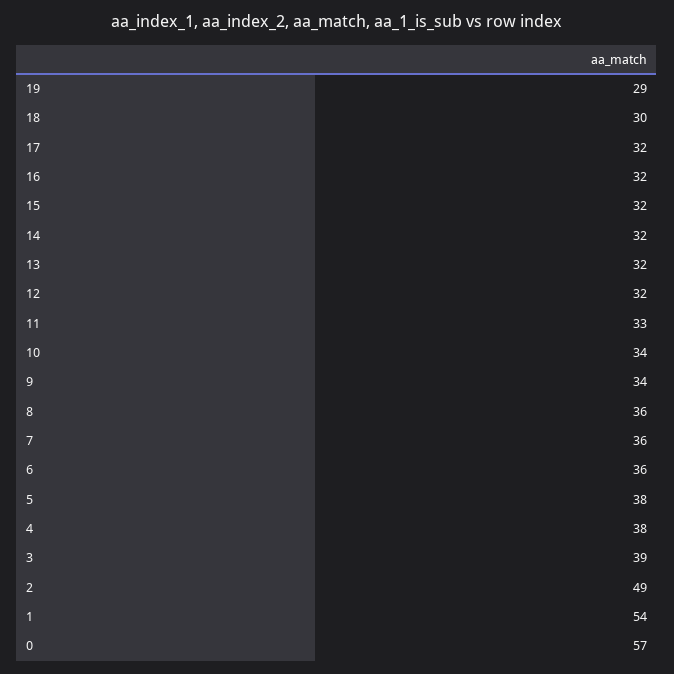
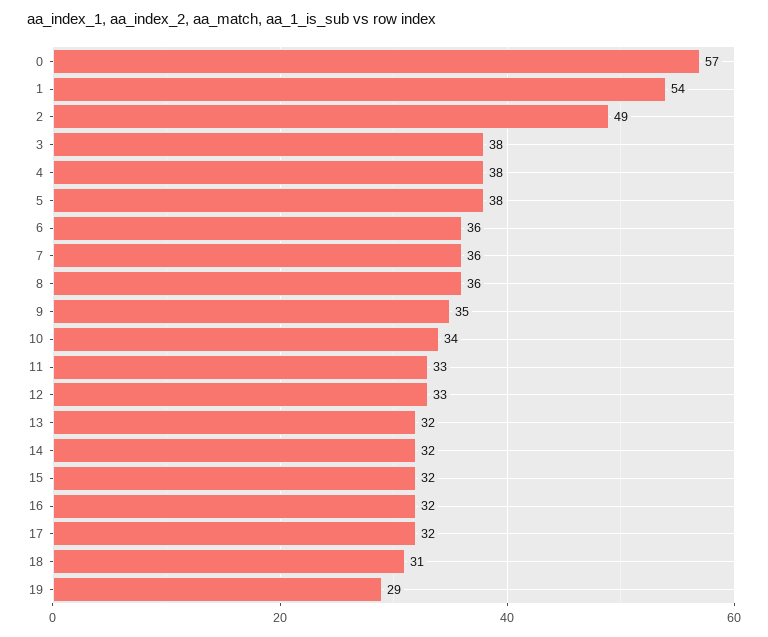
  {
    "19": 29,
-   "18": 30,
+   "18": 31,
    "17": 32,
    "16": 32,
    "15": 32,
    "14": 32,
    "13": 32,
-   "12": 32,
+   "12": 33,
    "11": 33,
    "10": 34,
-   "9": 34,
+   "9": 35,
    "8": 36,
    "7": 36,
    "6": 36,
    "5": 38,
    "4": 38,
-   "3": 39,
+   "3": 38,
    "2": 49,
    "1": 54,
    "0": 57
  }

